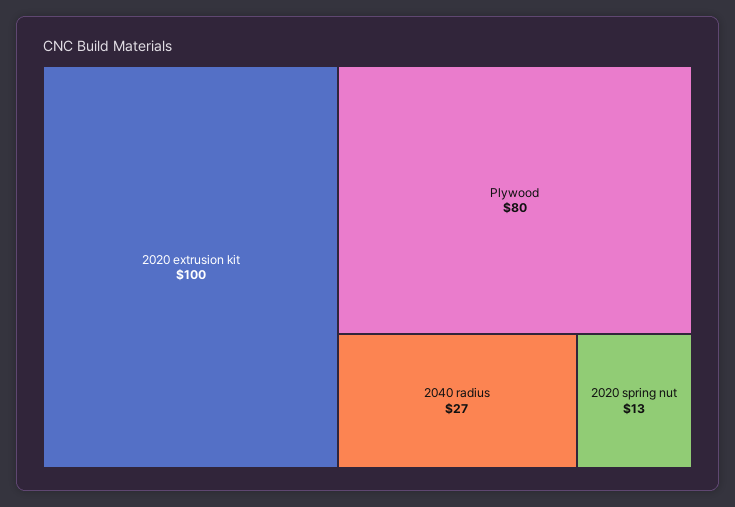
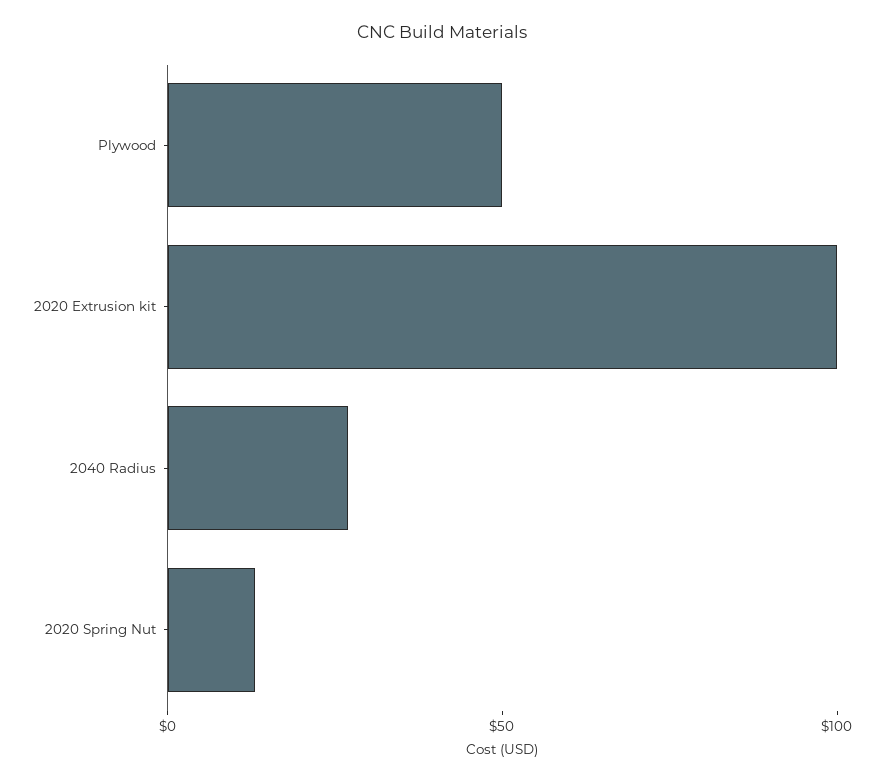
  {
    "2020 extrusion kit": 100,
-   "Plywood": 80,
+   "Plywood": 50,
    "2040 radius": 27,
    "2020 spring nut": 13
  }

